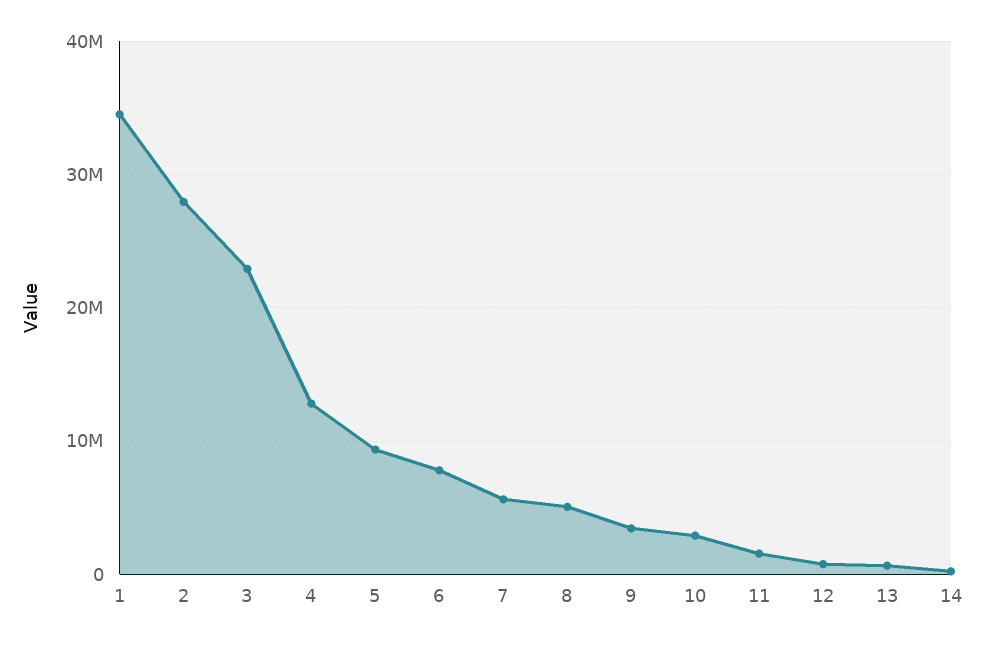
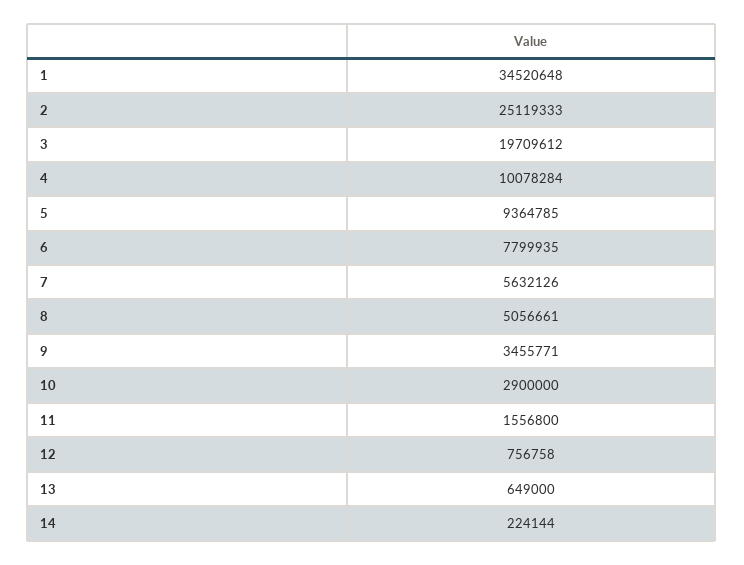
  {
    "1": 34520648,
-   "2": 28000000,
+   "2": 25119333,
-   "3": 23000000,
+   "3": 19709612,
-   "4": 13000000,
+   "4": 10078284,
    "5": 9364785,
    "6": 7799935,
    "7": 5632126,
    "8": 5056661,
    "9": 3455771,
    "10": 2900000,
    "11": 1556800,
    "12": 756758,
    "13": 649000,
    "14": 224144
  }

